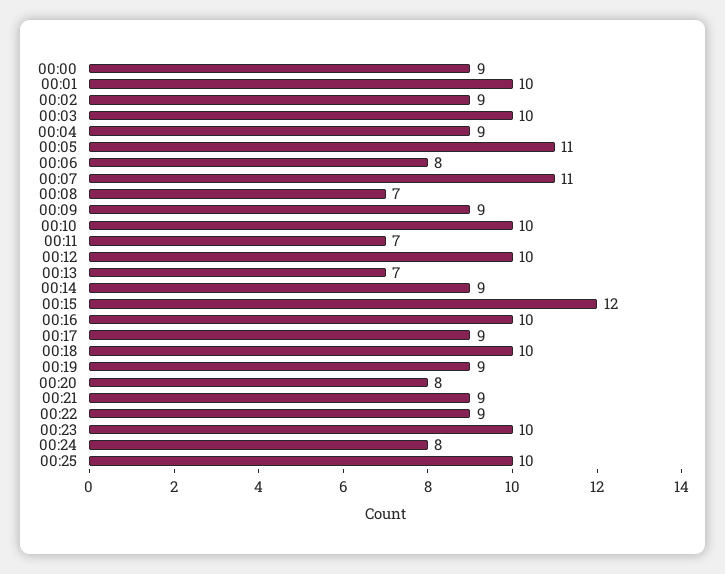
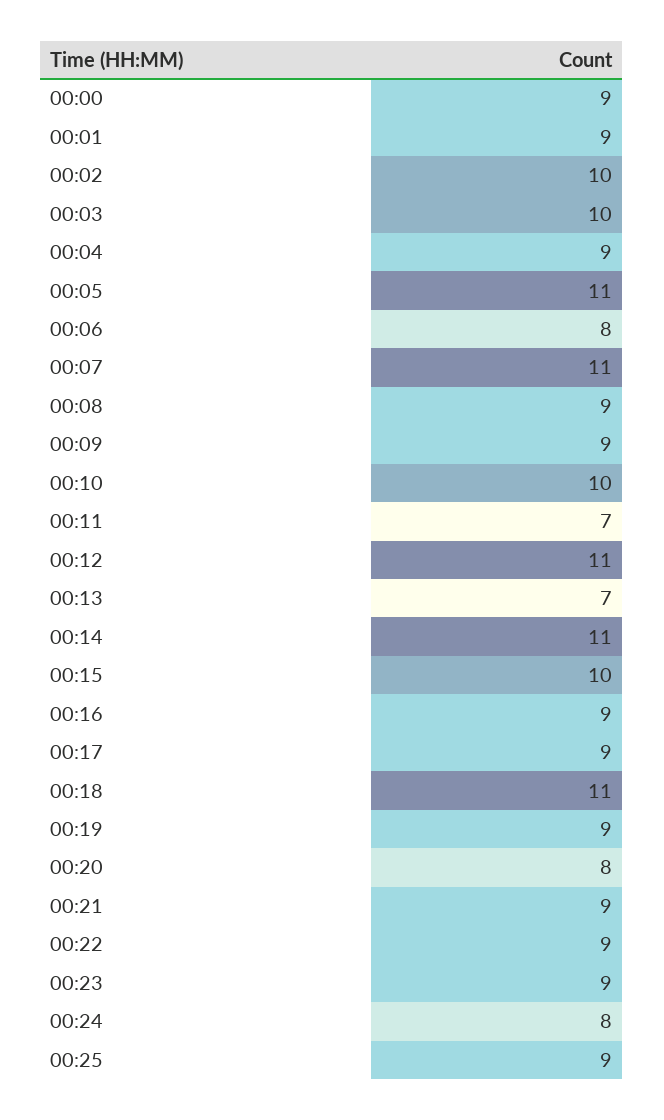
  {
    "00:00": 9,
-   "00:01": 10,
+   "00:01": 9,
-   "00:02": 9,
+   "00:02": 10,
    "00:03": 10,
    "00:04": 9,
    "00:05": 11,
    "00:06": 8,
    "00:07": 11,
-   "00:08": 7,
+   "00:08": 9,
    "00:09": 9,
    "00:10": 10,
    "00:11": 7,
-   "00:12": 10,
+   "00:12": 11,
    "00:13": 7,
-   "00:14": 9,
+   "00:14": 11,
-   "00:15": 12,
+   "00:15": 10,
-   "00:16": 10,
+   "00:16": 9,
    "00:17": 9,
-   "00:18": 10,
+   "00:18": 11,
    "00:19": 9,
    "00:20": 8,
    "00:21": 9,
    "00:22": 9,
-   "00:23": 10,
+   "00:23": 9,
    "00:24": 8,
-   "00:25": 10
+   "00:25": 9
  }

